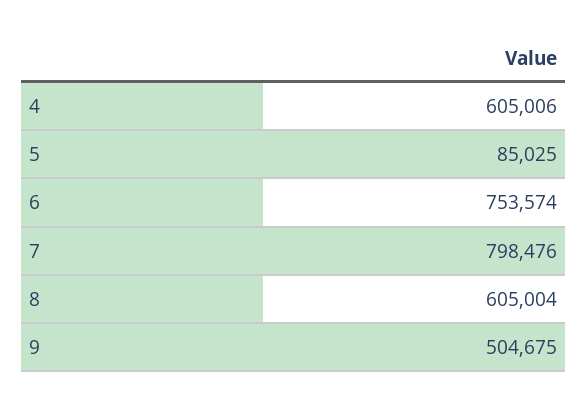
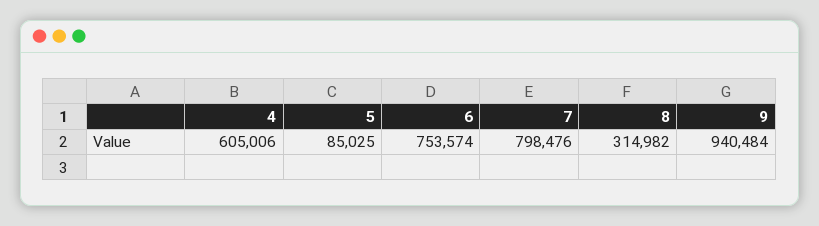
  {
    "4": 605006,
    "5": 85025,
    "6": 753574,
    "7": 798476,
-   "8": 605004,
+   "8": 314982,
-   "9": 504675
+   "9": 940484
  }

